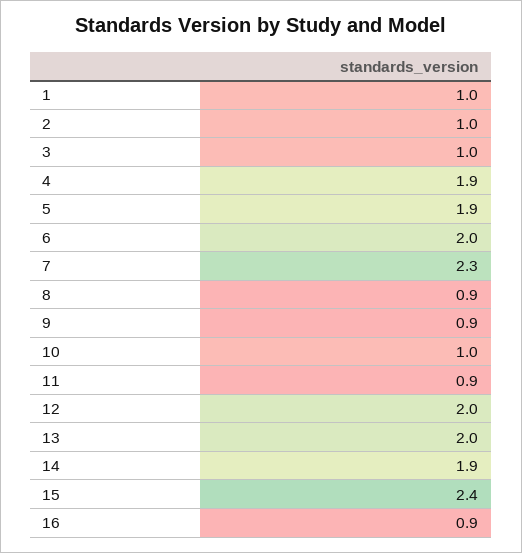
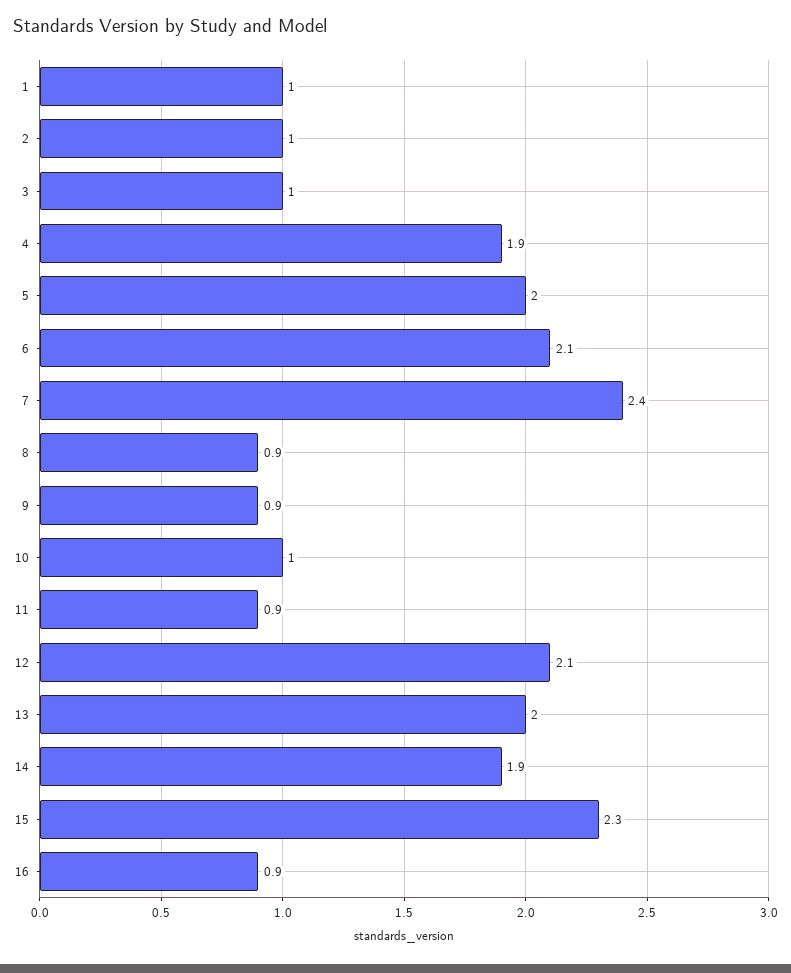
  {
    "1": 1,
    "2": 1,
    "3": 1,
    "4": 1.9,
-   "5": 1.9,
+   "5": 2,
-   "6": 2,
+   "6": 2.1,
-   "7": 2.3,
+   "7": 2.4,
    "8": 0.9,
    "9": 0.9,
    "10": 1,
    "11": 0.9,
-   "12": 2,
+   "12": 2.1,
    "13": 2,
    "14": 1.9,
-   "15": 2.4,
+   "15": 2.3,
    "16": 0.9
  }

